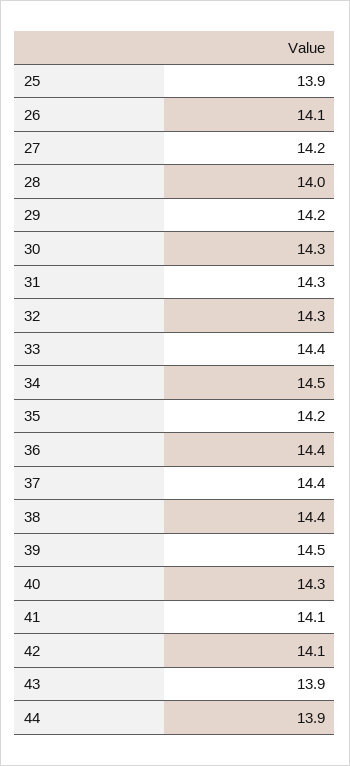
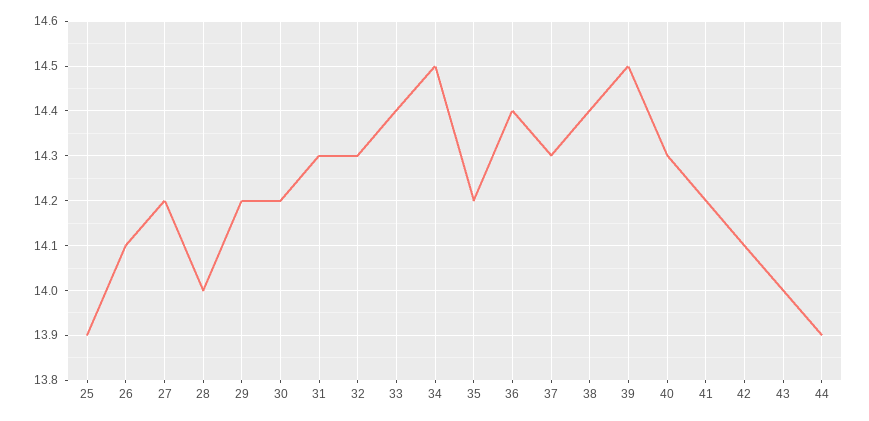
  {
    "25": 13.9,
    "26": 14.1,
    "27": 14.2,
    "28": 14,
    "29": 14.2,
-   "30": 14.3,
+   "30": 14.2,
    "31": 14.3,
    "32": 14.3,
    "33": 14.4,
    "34": 14.5,
    "35": 14.2,
    "36": 14.4,
-   "37": 14.4,
+   "37": 14.3,
    "38": 14.4,
    "39": 14.5,
    "40": 14.3,
-   "41": 14.1,
+   "41": 14.2,
    "42": 14.1,
-   "43": 13.9,
+   "43": 14,
    "44": 13.9
  }

